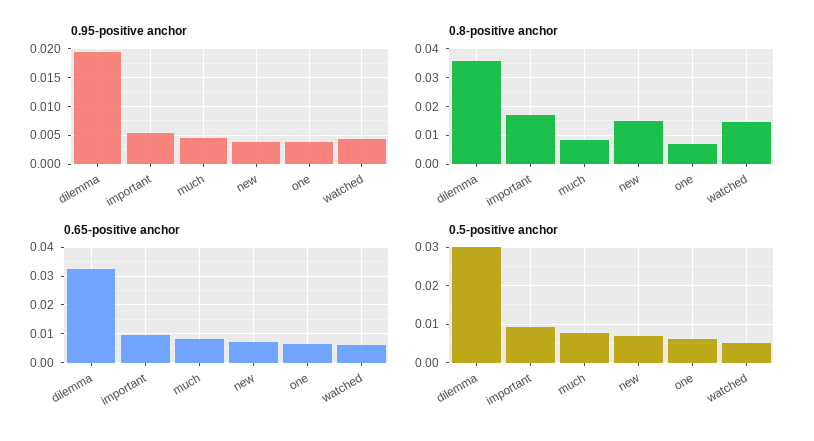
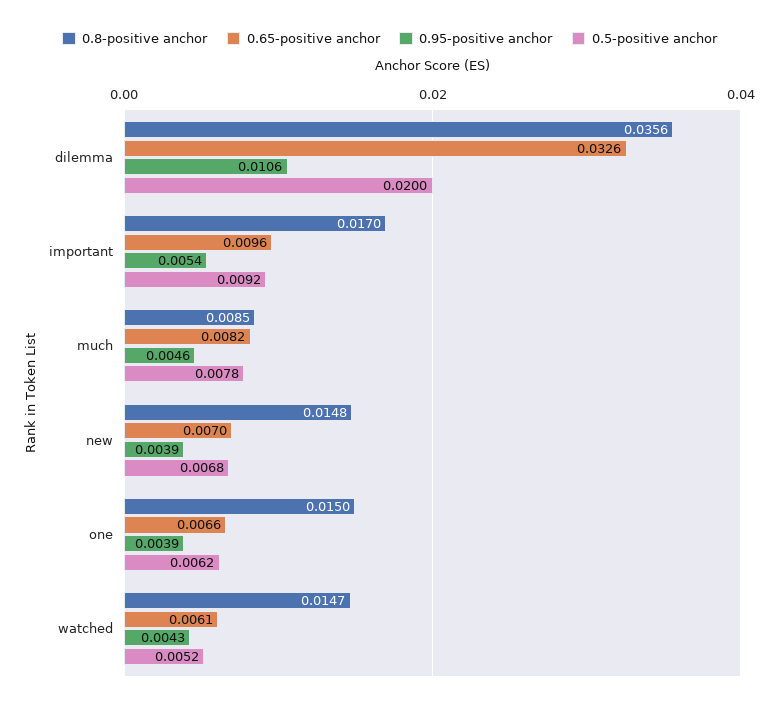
  {
    "0.95-positive anchor": {
-     "dilemma": 0.02,
+     "dilemma": 0.0106,
      "important": 0.0054,
      "much": 0.0046,
      "new": 0.0039,
      "one": 0.0039,
      "watched": 0.0043
    },
    "0.8-positive anchor": {
      "dilemma": 0.0356,
      "important": 0.017,
      "much": 0.0085,
      "new": 0.0148,
-     "one": 0.0075,
+     "one": 0.015,
      "watched": 0.0147
    },
    "0.65-positive anchor": {
      "dilemma": 0.0326,
      "important": 0.0096,
      "much": 0.0082,
      "new": 0.007,
      "one": 0.0066,
      "watched": 0.0061
    },
    "0.5-positive anchor": {
-     "dilemma": 0.03,
+     "dilemma": 0.02,
      "important": 0.0092,
      "much": 0.0078,
      "new": 0.0068,
      "one": 0.0062,
      "watched": 0.0052
    }
  }

